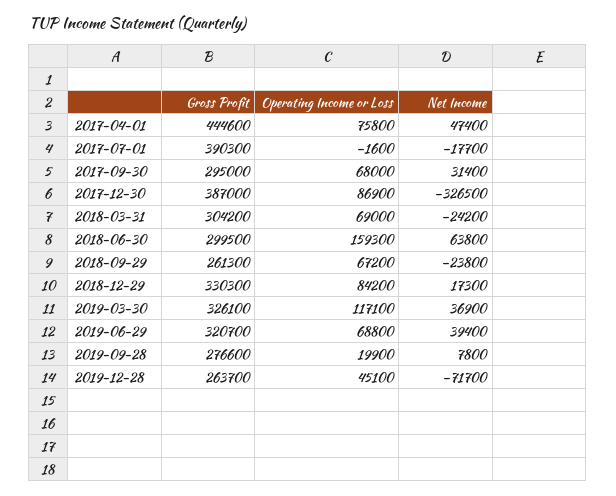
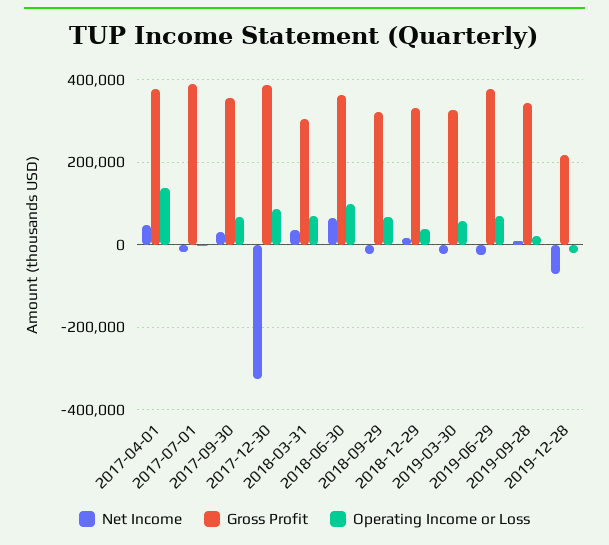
  {
    "Gross Profit": {
-     "2017-04-01": 444600,
+     "2017-04-01": 380000,
      "2017-07-01": 390300,
-     "2017-09-30": 295000,
+     "2017-09-30": 360000,
      "2017-12-30": 387000,
      "2018-03-31": 304200,
-     "2018-06-30": 299500,
+     "2018-06-30": 360000,
-     "2018-09-29": 261300,
+     "2018-09-29": 320000,
      "2018-12-29": 330300,
      "2019-03-30": 326100,
-     "2019-06-29": 320700,
+     "2019-06-29": 380000,
-     "2019-09-28": 276600,
+     "2019-09-28": 340000,
-     "2019-12-28": 263700
+     "2019-12-28": 220000
    },
    "Operating Income or Loss": {
-     "2017-04-01": 75800,
+     "2017-04-01": 140000,
      "2017-07-01": -1600,
      "2017-09-30": 68000,
      "2017-12-30": 86900,
      "2018-03-31": 69000,
-     "2018-06-30": 159300,
+     "2018-06-30": 100000,
      "2018-09-29": 67200,
-     "2018-12-29": 84200,
+     "2018-12-29": 40000,
-     "2019-03-30": 117100,
+     "2019-03-30": 60000,
      "2019-06-29": 68800,
      "2019-09-28": 19900,
-     "2019-12-28": 45100
+     "2019-12-28": -20000
    },
    "Net Income": {
      "2017-04-01": 47400,
      "2017-07-01": -17700,
      "2017-09-30": 31400,
      "2017-12-30": -326500,
-     "2018-03-31": -24200,
+     "2018-03-31": 40000,
      "2018-06-30": 63800,
      "2018-09-29": -23800,
      "2018-12-29": 17300,
-     "2019-03-30": 36900,
+     "2019-03-30": -20000,
-     "2019-06-29": 39400,
+     "2019-06-29": -20000,
      "2019-09-28": 7800,
      "2019-12-28": -71700
    }
  }

